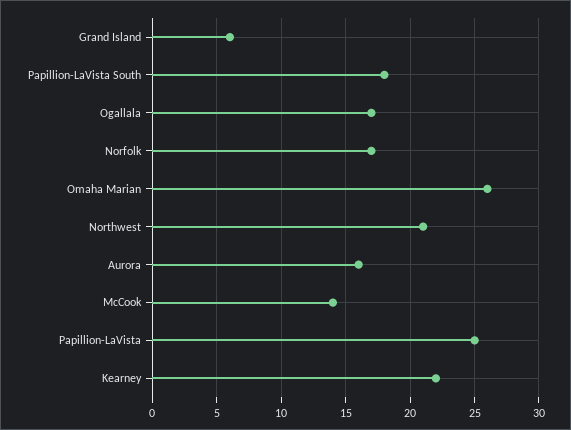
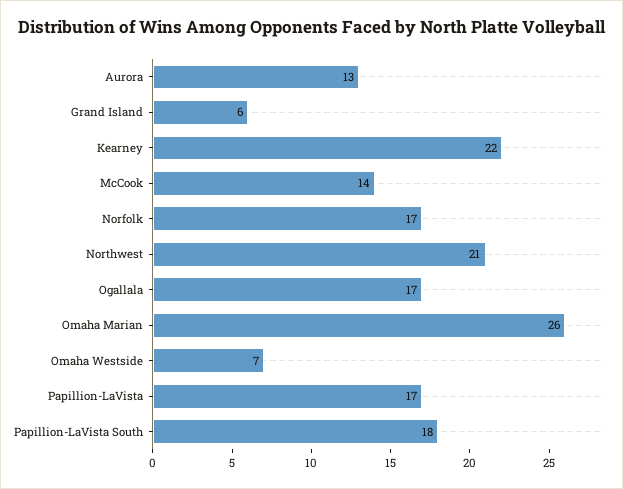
  {
    "Grand Island": 6,
    "Papillion-LaVista South": 18,
    "Ogallala": 17,
    "Norfolk": 17,
    "Omaha Marian": 26,
    "Northwest": 21,
-   "Aurora": 16,
+   "Aurora": 13,
    "McCook": 14,
-   "Papillion-LaVista": 25,
+   "Papillion-LaVista": 17,
-   "Kearney": 22
+   "Kearney": 22,
+   "Omaha Westside": 7
  }

